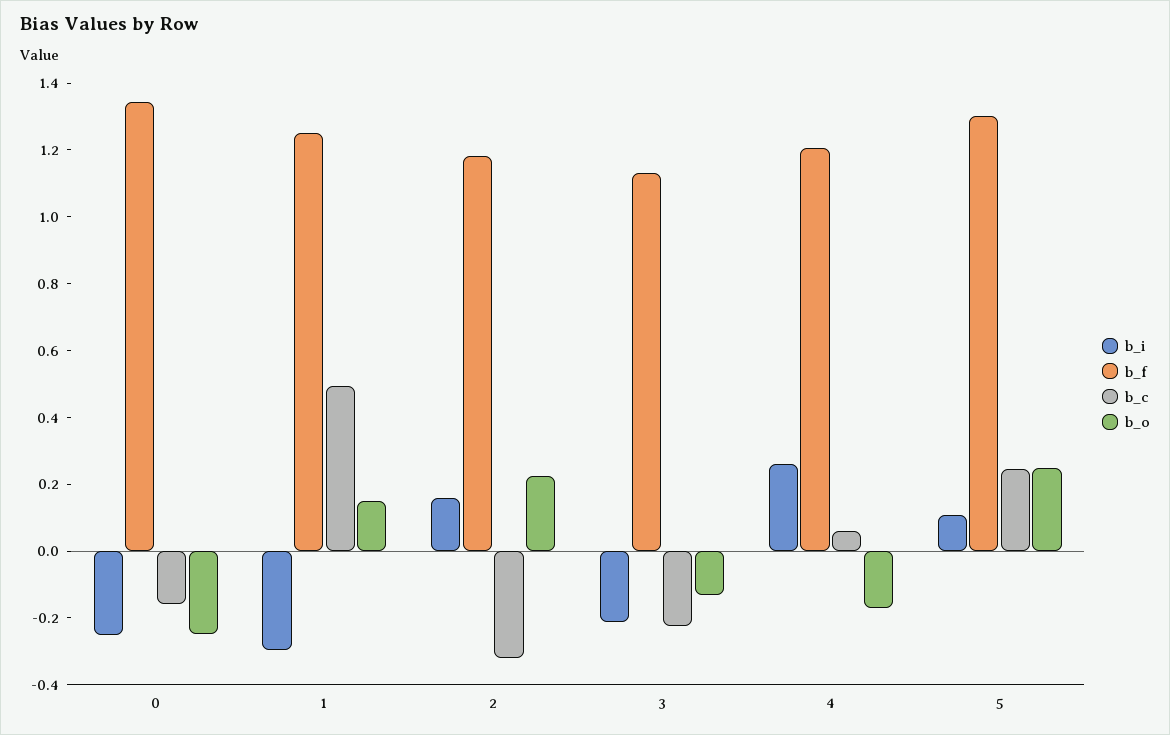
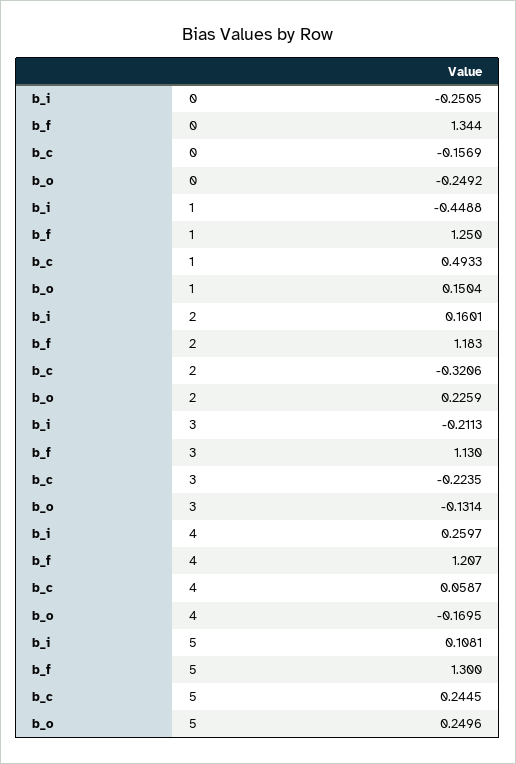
  {
    "b_i": {
      "0": -0.2505,
-     "1": -0.3,
+     "1": -0.4488,
      "2": 0.1601,
      "3": -0.2113,
      "4": 0.2597,
      "5": 0.1081
    },
    "b_f": {
      "0": 1.344,
      "1": 1.25,
      "2": 1.183,
      "3": 1.13,
      "4": 1.207,
      "5": 1.3
    },
    "b_c": {
      "0": -0.1569,
      "1": 0.4933,
      "2": -0.3206,
      "3": -0.2235,
      "4": 0.0587,
      "5": 0.2445
    },
    "b_o": {
      "0": -0.2492,
      "1": 0.1504,
      "2": 0.2259,
      "3": -0.1314,
      "4": -0.1695,
      "5": 0.2496
    }
  }

